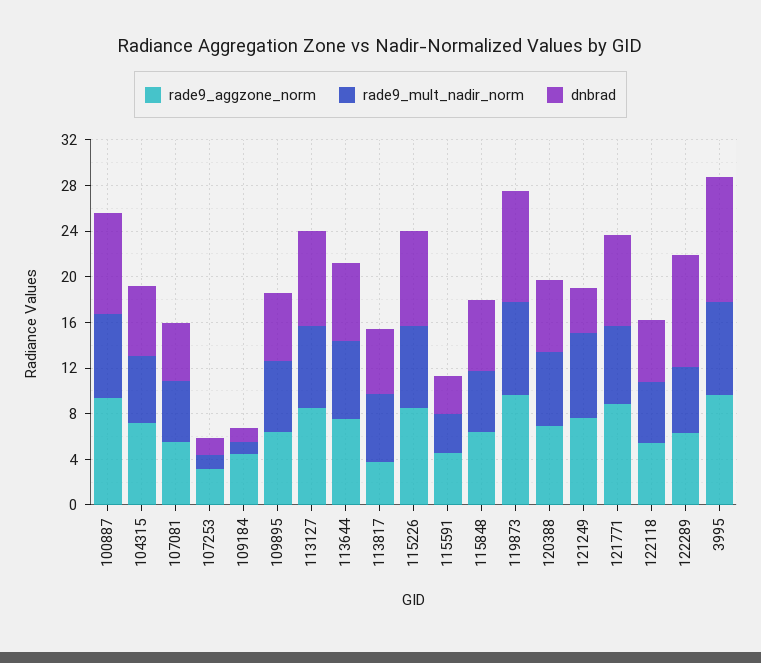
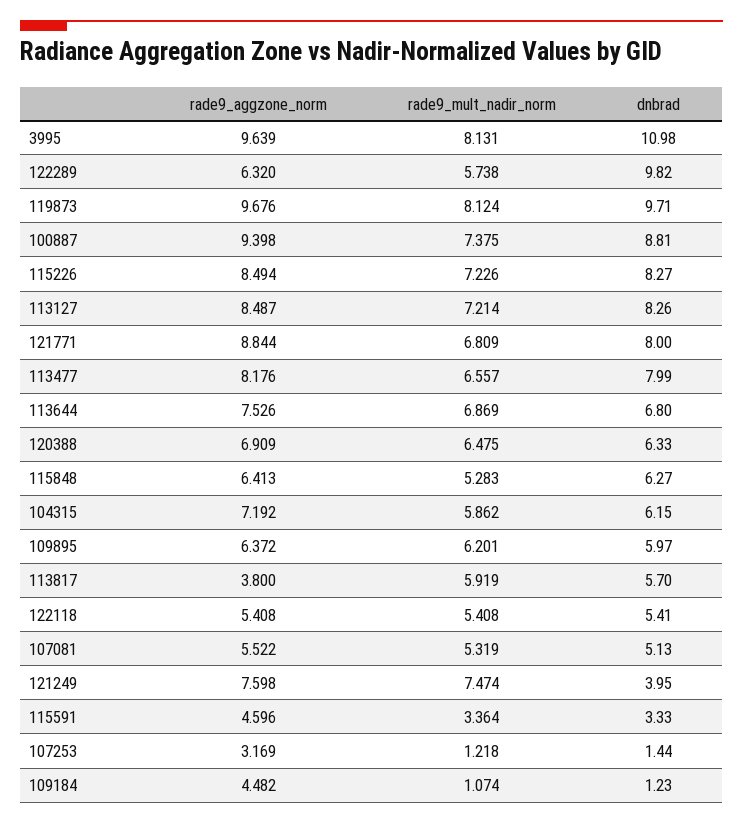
  {
    "rade9_aggzone_norm": {
      "100887": 9.398,
      "104315": 7.192,
      "107081": 5.522,
      "107253": 3.169,
      "109184": 4.482,
      "109895": 6.372,
      "113127": 8.487,
      "113644": 7.526,
      "113817": 3.8,
      "115226": 8.494,
      "115591": 4.596,
      "115848": 6.413,
      "119873": 9.676,
      "120388": 6.909,
      "121249": 7.598,
      "121771": 8.844,
      "122118": 5.408,
      "122289": 6.32,
-     "3995": 9.639
+     "3995": 9.639,
+     "113477": 8.176
    },
    "rade9_mult_nadir_norm": {
      "100887": 7.375,
      "104315": 5.862,
      "107081": 5.319,
      "107253": 1.218,
      "109184": 1.074,
      "109895": 6.201,
      "113127": 7.214,
      "113644": 6.869,
      "113817": 5.919,
      "115226": 7.226,
      "115591": 3.364,
      "115848": 5.283,
      "119873": 8.124,
      "120388": 6.475,
      "121249": 7.474,
      "121771": 6.809,
      "122118": 5.408,
      "122289": 5.738,
-     "3995": 8.131
+     "3995": 8.131,
+     "113477": 6.557
    },
    "dnbrad": {
      "100887": 8.81,
      "104315": 6.15,
      "107081": 5.13,
      "107253": 1.44,
      "109184": 1.23,
      "109895": 5.97,
      "113127": 8.26,
      "113644": 6.8,
      "113817": 5.7,
      "115226": 8.27,
      "115591": 3.33,
      "115848": 6.27,
      "119873": 9.71,
      "120388": 6.33,
      "121249": 3.95,
      "121771": 8,
      "122118": 5.41,
      "122289": 9.82,
-     "3995": 10.98
+     "3995": 10.98,
+     "113477": 7.99
    }
  }

